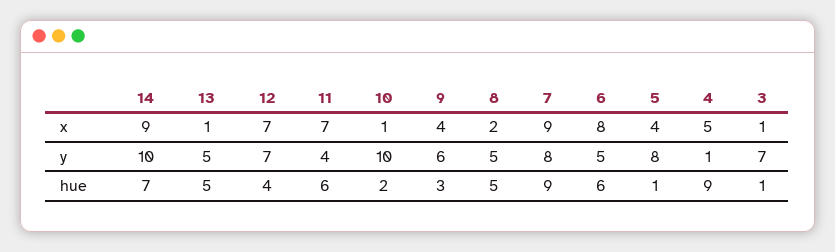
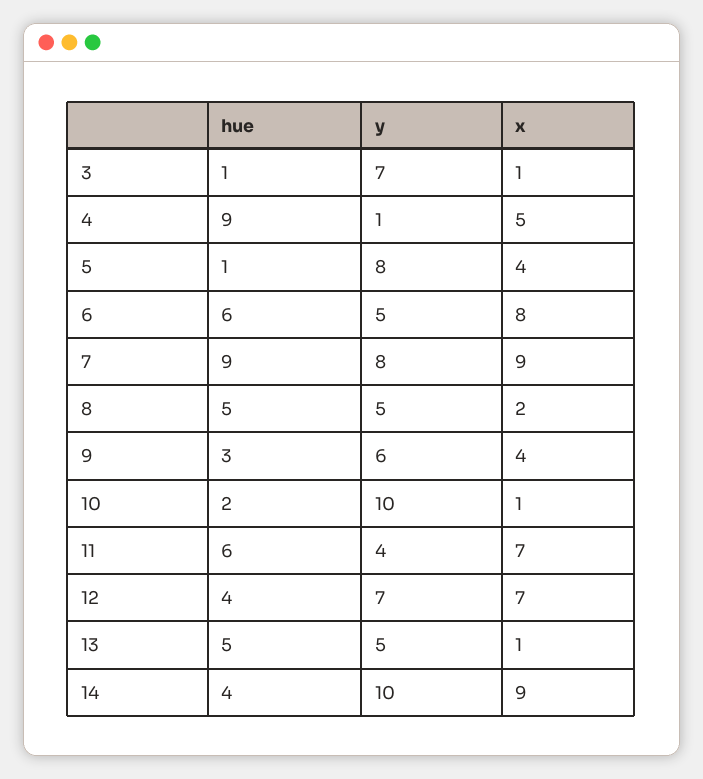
  {
    "14": {
      "x": 9,
      "y": 10,
-     "hue": 7
+     "hue": 4
    },
    "13": {
      "x": 1,
      "y": 5,
      "hue": 5
    },
    "12": {
      "x": 7,
      "y": 7,
      "hue": 4
    },
    "11": {
      "x": 7,
      "y": 4,
      "hue": 6
    },
    "10": {
      "x": 1,
      "y": 10,
      "hue": 2
    },
    "9": {
      "x": 4,
      "y": 6,
      "hue": 3
    },
    "8": {
      "x": 2,
      "y": 5,
      "hue": 5
    },
    "7": {
      "x": 9,
      "y": 8,
      "hue": 9
    },
    "6": {
      "x": 8,
      "y": 5,
      "hue": 6
    },
    "5": {
      "x": 4,
      "y": 8,
      "hue": 1
    },
    "4": {
      "x": 5,
      "y": 1,
      "hue": 9
    },
    "3": {
      "x": 1,
      "y": 7,
      "hue": 1
    }
  }

